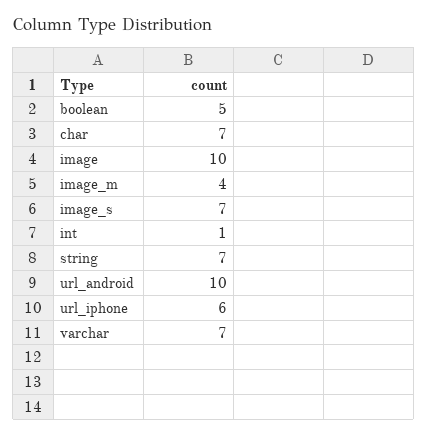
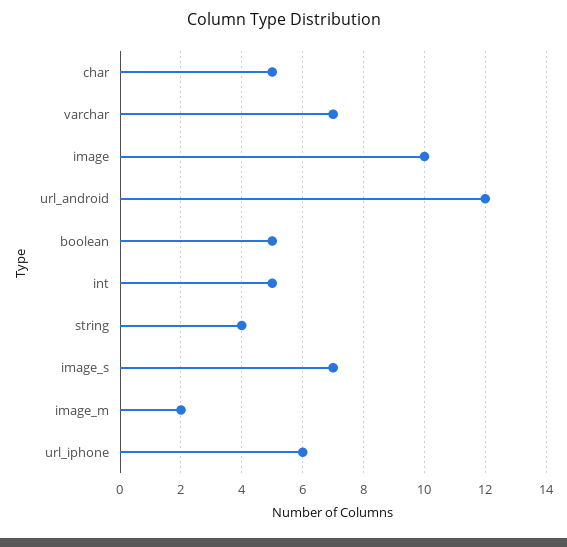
  {
    "boolean": 5,
-   "char": 7,
+   "char": 5,
    "image": 10,
-   "image_m": 4,
+   "image_m": 2,
    "image_s": 7,
-   "int": 1,
+   "int": 5,
-   "string": 7,
+   "string": 4,
-   "url_android": 10,
+   "url_android": 12,
    "url_iphone": 6,
    "varchar": 7
  }

